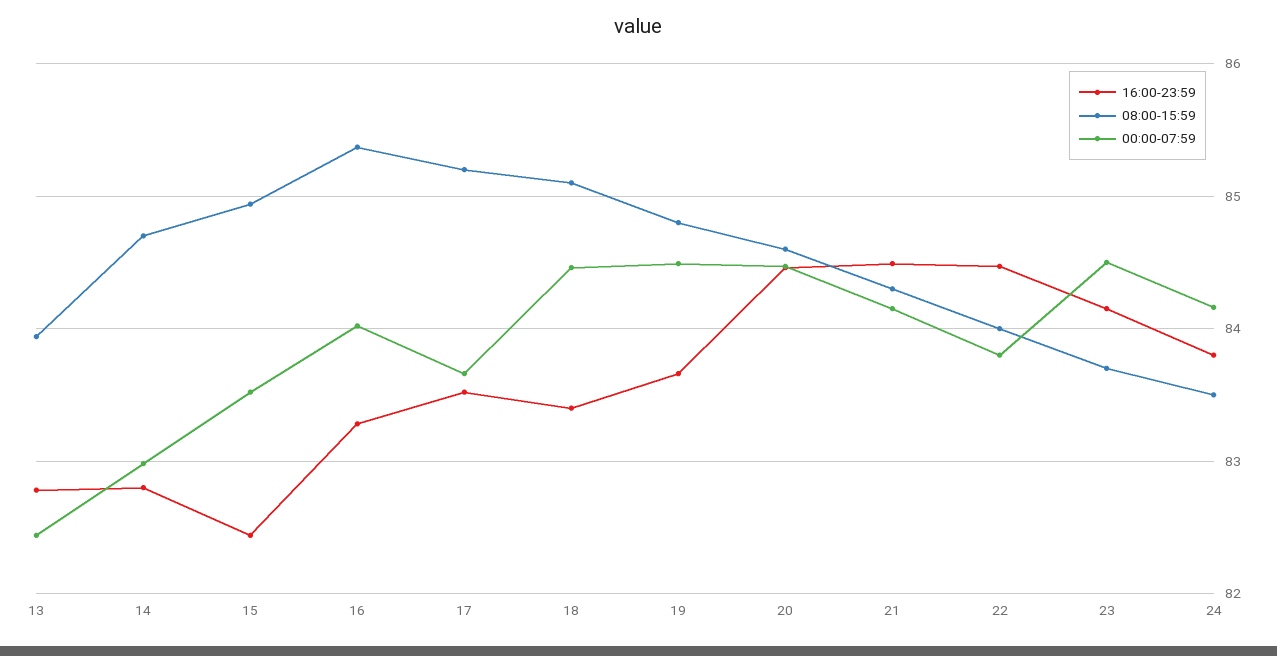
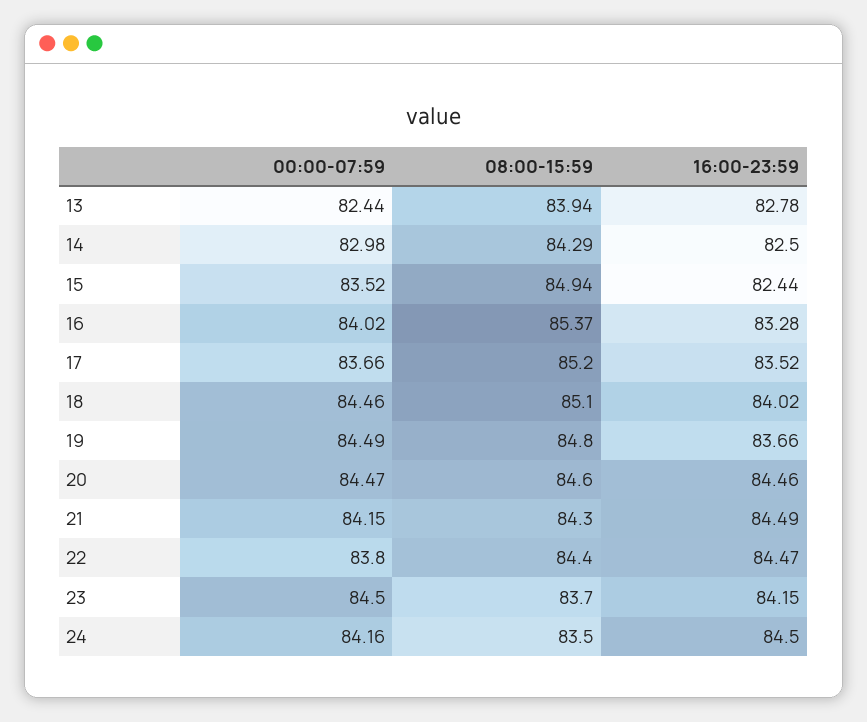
  {
    "16:00-23:59": {
      "13": 82.78,
-     "14": 82.8,
+     "14": 82.5,
      "15": 82.44,
      "16": 83.28,
      "17": 83.52,
-     "18": 83.4,
+     "18": 84.02,
      "19": 83.66,
      "20": 84.46,
      "21": 84.49,
      "22": 84.47,
      "23": 84.15,
-     "24": 83.8
+     "24": 84.5
    },
    "08:00-15:59": {
      "13": 83.94,
-     "14": 84.7,
+     "14": 84.29,
      "15": 84.94,
      "16": 85.37,
      "17": 85.2,
      "18": 85.1,
      "19": 84.8,
      "20": 84.6,
      "21": 84.3,
-     "22": 84,
+     "22": 84.4,
      "23": 83.7,
      "24": 83.5
    },
    "00:00-07:59": {
      "13": 82.44,
      "14": 82.98,
      "15": 83.52,
      "16": 84.02,
      "17": 83.66,
      "18": 84.46,
      "19": 84.49,
      "20": 84.47,
      "21": 84.15,
      "22": 83.8,
      "23": 84.5,
      "24": 84.16
    }
  }

